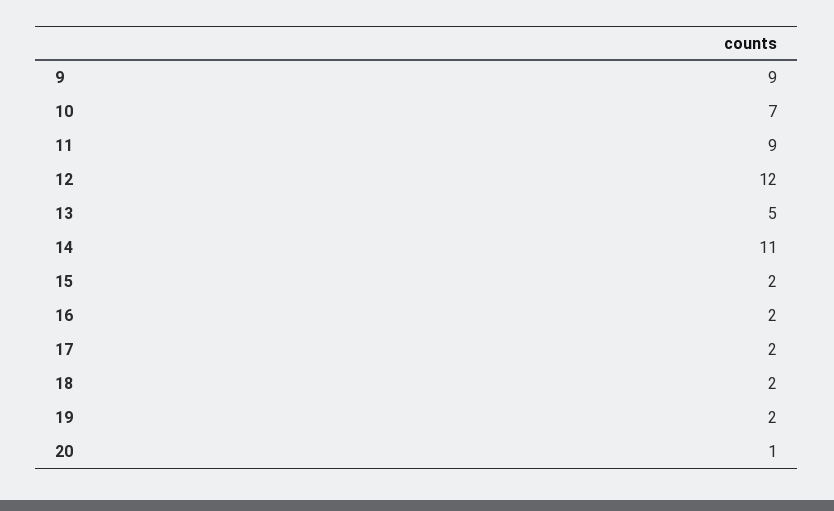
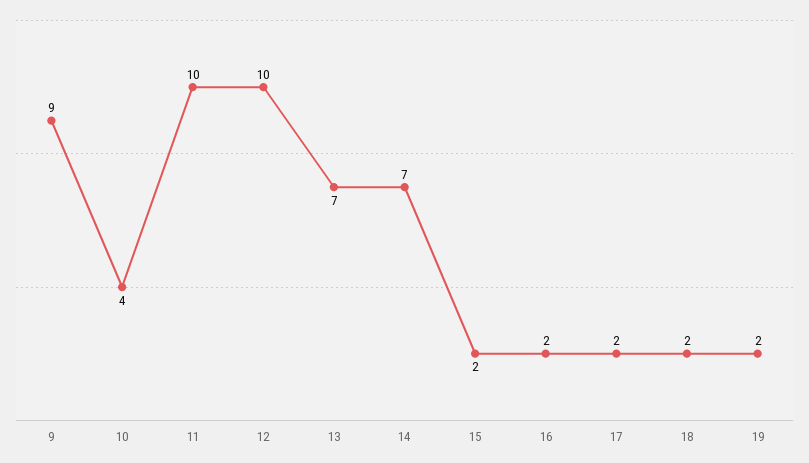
  {
    "9": 9,
-   "10": 7,
+   "10": 4,
-   "11": 9,
+   "11": 10,
-   "12": 12,
+   "12": 10,
-   "13": 5,
+   "13": 7,
-   "14": 11,
+   "14": 7,
    "15": 2,
    "16": 2,
    "17": 2,
    "18": 2,
-   "19": 2,
+   "19": 2
-   "20": 1
  }

